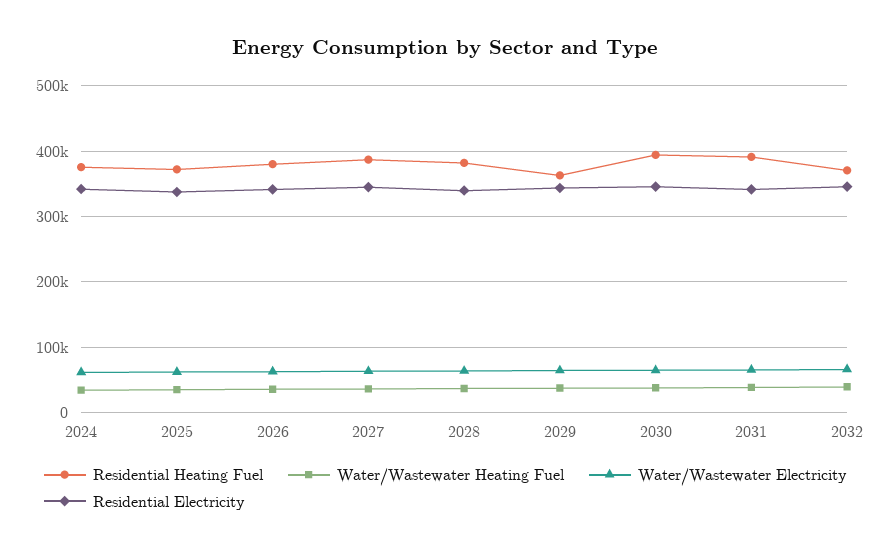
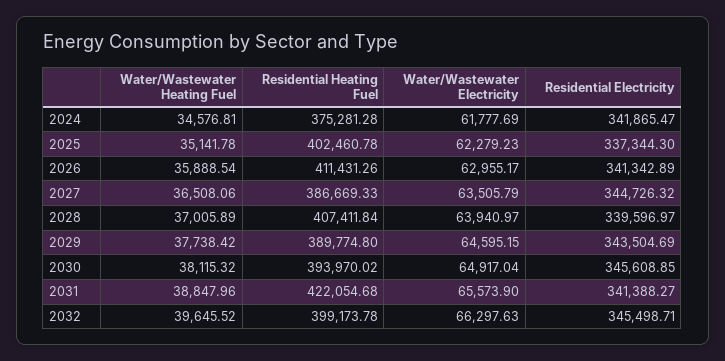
  {
    "Residential Heating Fuel": {
      "2024": 375281.28,
-     "2025": 370000,
+     "2025": 402460.78,
-     "2026": 380000,
+     "2026": 411431.26,
      "2027": 386669.33,
-     "2028": 380000,
+     "2028": 407411.84,
-     "2029": 360000,
+     "2029": 389774.8,
      "2030": 393970.02,
-     "2031": 390000,
+     "2031": 422054.68,
-     "2032": 370000
+     "2032": 399173.78
    },
    "Water/Wastewater Heating Fuel": {
      "2024": 34576.81,
      "2025": 35141.78,
      "2026": 35888.54,
      "2027": 36508.06,
      "2028": 37005.89,
      "2029": 37738.42,
      "2030": 38115.32,
      "2031": 38847.96,
      "2032": 39645.52
    },
    "Water/Wastewater Electricity": {
      "2024": 61777.69,
      "2025": 62279.23,
      "2026": 62955.17,
      "2027": 63505.79,
      "2028": 63940.97,
      "2029": 64595.15,
      "2030": 64917.04,
      "2031": 65573.9,
      "2032": 66297.63
    },
    "Residential Electricity": {
      "2024": 341865.47,
      "2025": 337344.3,
      "2026": 341342.89,
      "2027": 344726.32,
      "2028": 339596.97,
      "2029": 343504.69,
      "2030": 345608.85,
      "2031": 341388.27,
      "2032": 345498.71
    }
  }

